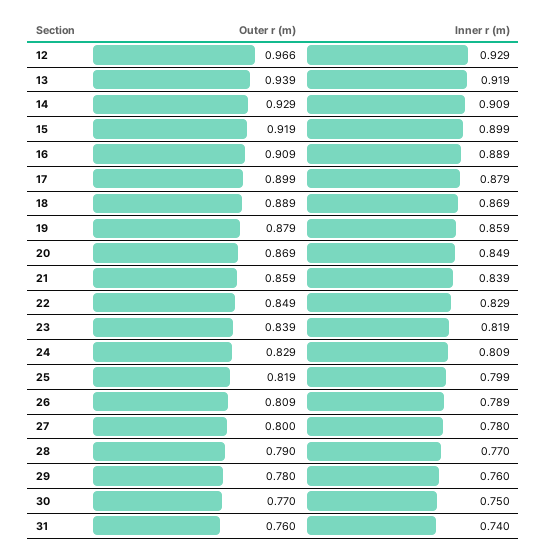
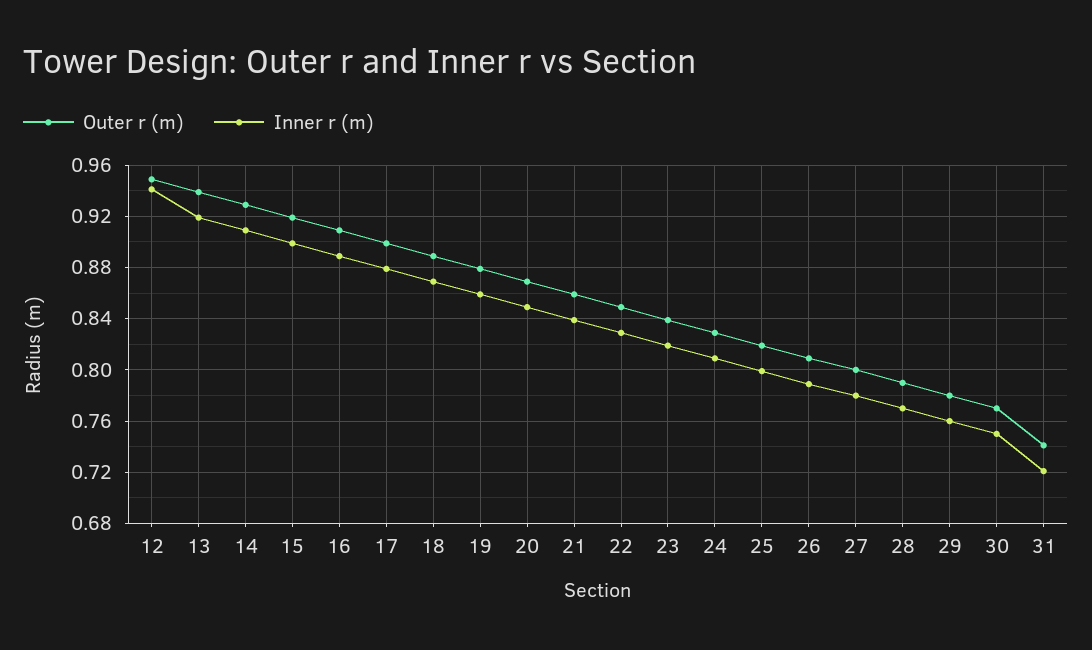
  {
    "Outer r (m)": {
-     "12": 0.966,
+     "12": 0.95,
      "13": 0.939,
      "14": 0.929,
      "15": 0.919,
      "16": 0.909,
      "17": 0.899,
      "18": 0.889,
      "19": 0.879,
      "20": 0.869,
      "21": 0.859,
      "22": 0.849,
      "23": 0.839,
      "24": 0.829,
      "25": 0.819,
      "26": 0.809,
      "27": 0.8,
      "28": 0.79,
      "29": 0.78,
      "30": 0.77,
-     "31": 0.76
+     "31": 0.74
    },
    "Inner r (m)": {
-     "12": 0.929,
+     "12": 0.94,
      "13": 0.919,
      "14": 0.909,
      "15": 0.899,
      "16": 0.889,
      "17": 0.879,
      "18": 0.869,
      "19": 0.859,
      "20": 0.849,
      "21": 0.839,
      "22": 0.829,
      "23": 0.819,
      "24": 0.809,
      "25": 0.799,
      "26": 0.789,
      "27": 0.78,
      "28": 0.77,
      "29": 0.76,
      "30": 0.75,
-     "31": 0.74
+     "31": 0.72
    }
  }

